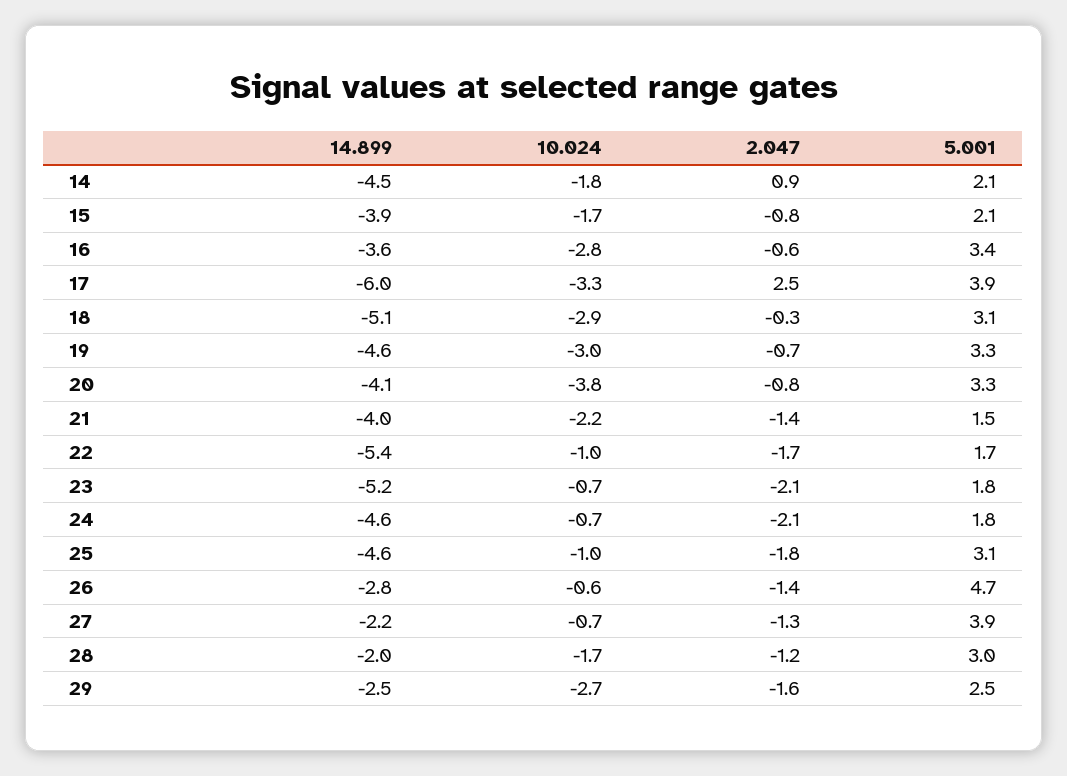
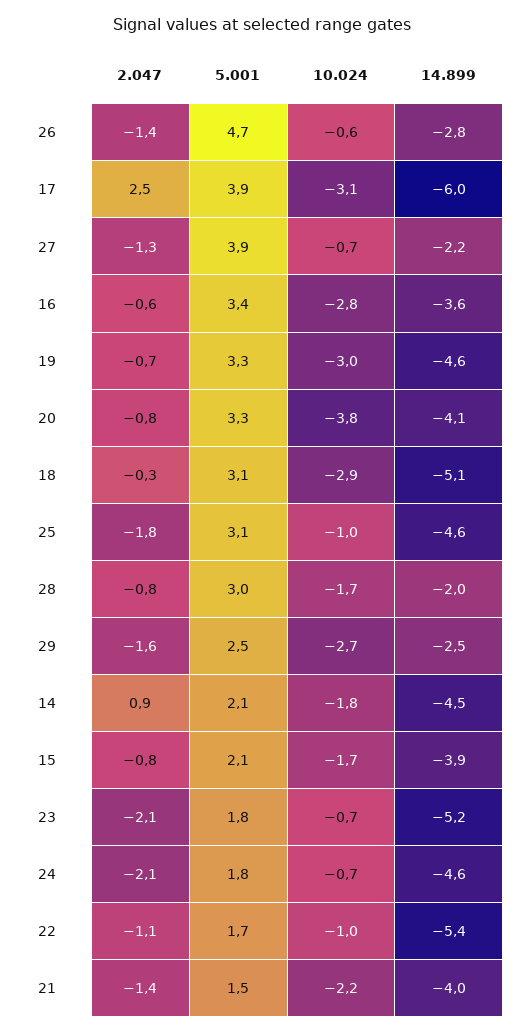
  {
    "14.899": {
      "14": -4.5,
      "15": -3.9,
      "16": -3.6,
      "17": -6,
      "18": -5.1,
      "19": -4.6,
      "20": -4.1,
      "21": -4,
      "22": -5.4,
      "23": -5.2,
      "24": -4.6,
      "25": -4.6,
      "26": -2.8,
      "27": -2.2,
      "28": -2,
      "29": -2.5
    },
    "10.024": {
      "14": -1.8,
      "15": -1.7,
      "16": -2.8,
-     "17": -3.3,
+     "17": -3.1,
      "18": -2.9,
      "19": -3,
      "20": -3.8,
      "21": -2.2,
      "22": -1,
      "23": -0.7,
      "24": -0.7,
      "25": -1,
      "26": -0.6,
      "27": -0.7,
      "28": -1.7,
      "29": -2.7
    },
    "2.047": {
      "14": 0.9,
      "15": -0.8,
      "16": -0.6,
      "17": 2.5,
      "18": -0.3,
      "19": -0.7,
      "20": -0.8,
      "21": -1.4,
-     "22": -1.7,
+     "22": -1.1,
      "23": -2.1,
      "24": -2.1,
      "25": -1.8,
      "26": -1.4,
      "27": -1.3,
-     "28": -1.2,
+     "28": -0.8,
      "29": -1.6
    },
    "5.001": {
      "14": 2.1,
      "15": 2.1,
      "16": 3.4,
      "17": 3.9,
      "18": 3.1,
      "19": 3.3,
      "20": 3.3,
      "21": 1.5,
      "22": 1.7,
      "23": 1.8,
      "24": 1.8,
      "25": 3.1,
      "26": 4.7,
      "27": 3.9,
      "28": 3,
      "29": 2.5
    }
  }

